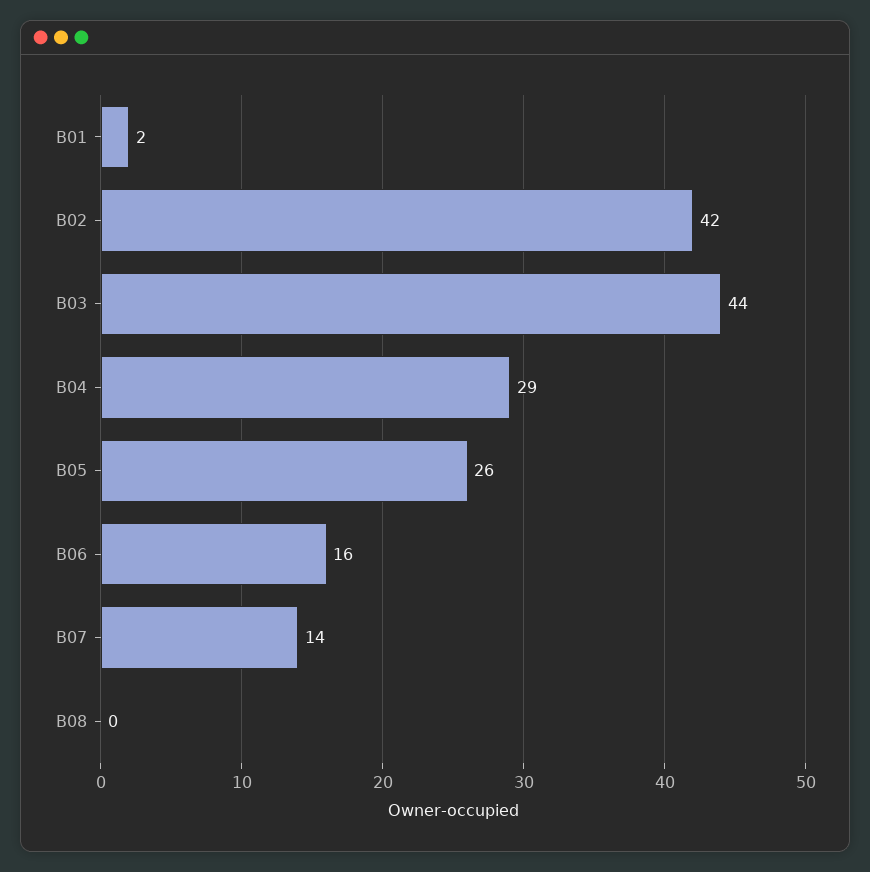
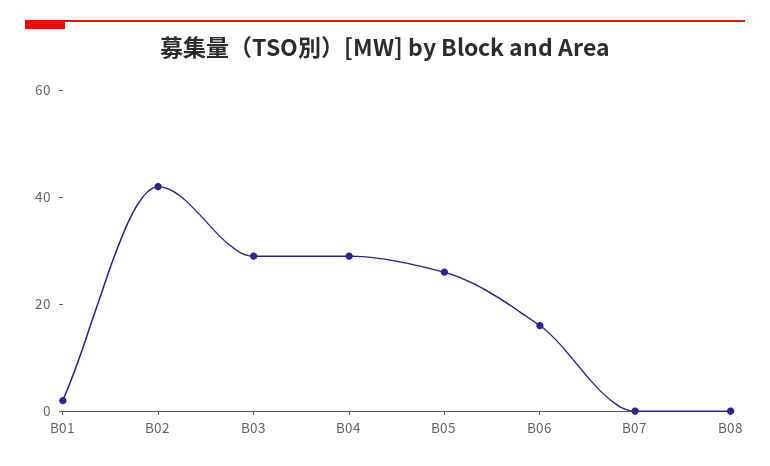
  {
    "B01": 2,
    "B02": 42,
-   "B03": 44,
+   "B03": 30,
    "B04": 29,
    "B05": 26,
    "B06": 16,
-   "B07": 14,
+   "B07": 0,
    "B08": 0
  }

